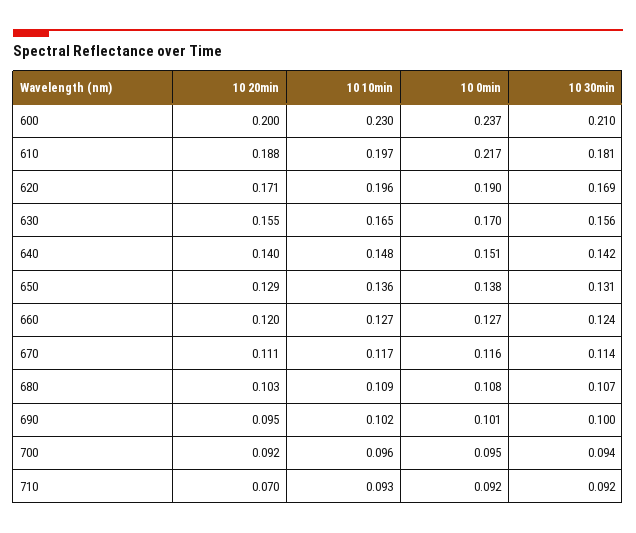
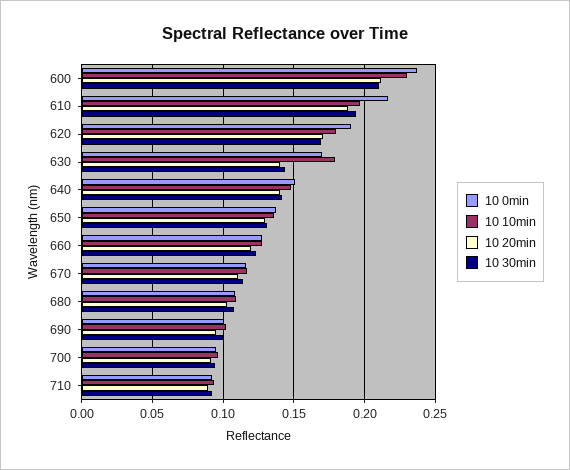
  {
    "10 20min": {
-     "600": 0.2,
+     "600": 0.21,
      "610": 0.188,
      "620": 0.171,
-     "630": 0.155,
+     "630": 0.14,
      "640": 0.14,
      "650": 0.129,
      "660": 0.12,
      "670": 0.111,
      "680": 0.103,
      "690": 0.095,
      "700": 0.092,
-     "710": 0.07
+     "710": 0.09
    },
    "10 10min": {
      "600": 0.23,
      "610": 0.197,
-     "620": 0.196,
+     "620": 0.18,
-     "630": 0.165,
+     "630": 0.18,
      "640": 0.148,
      "650": 0.136,
      "660": 0.127,
      "670": 0.117,
      "680": 0.109,
      "690": 0.102,
      "700": 0.096,
      "710": 0.093
    },
    "10 0min": {
      "600": 0.237,
      "610": 0.217,
      "620": 0.19,
      "630": 0.17,
      "640": 0.151,
      "650": 0.138,
      "660": 0.127,
      "670": 0.116,
      "680": 0.108,
      "690": 0.101,
      "700": 0.095,
      "710": 0.092
    },
    "10 30min": {
      "600": 0.21,
-     "610": 0.181,
+     "610": 0.195,
      "620": 0.169,
-     "630": 0.156,
+     "630": 0.145,
      "640": 0.142,
      "650": 0.131,
      "660": 0.124,
      "670": 0.114,
      "680": 0.107,
      "690": 0.1,
      "700": 0.094,
      "710": 0.092
    }
  }

